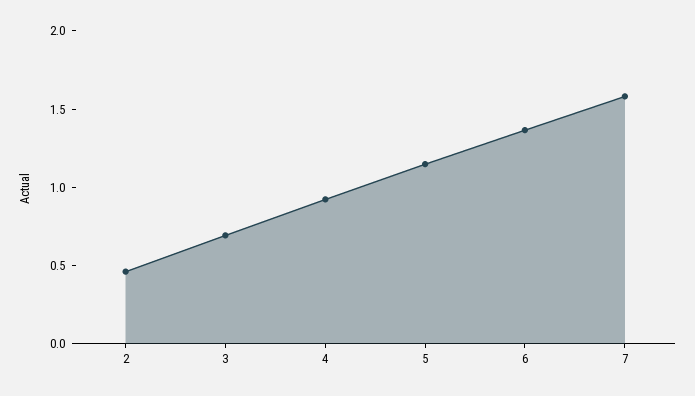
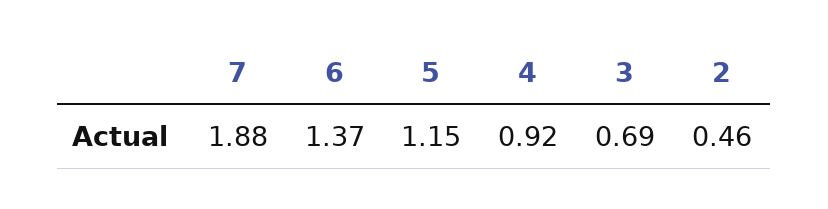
  {
    "2": 0.46,
    "3": 0.69,
    "4": 0.92,
    "5": 1.15,
    "6": 1.37,
-   "7": 1.6
+   "7": 1.88
  }

